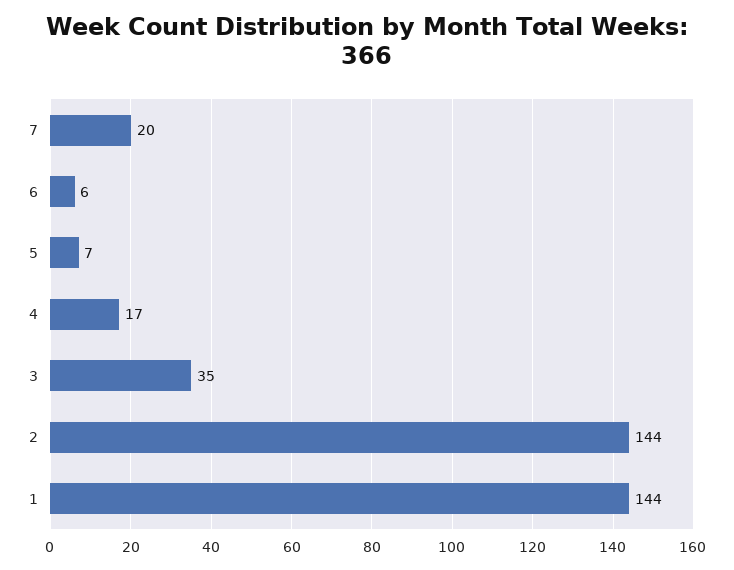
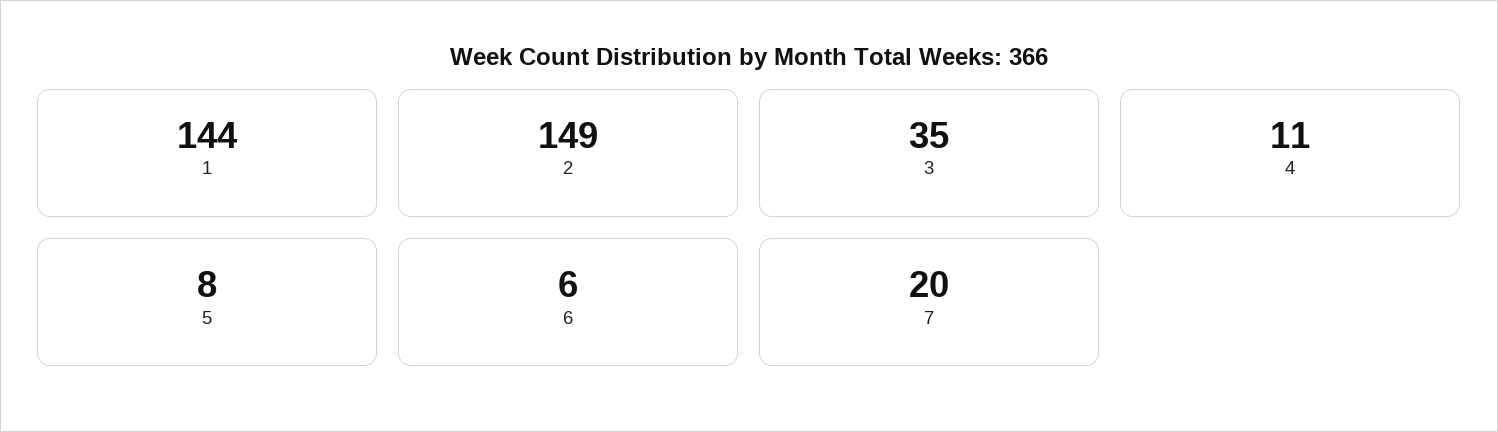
  {
    "7": 20,
    "6": 6,
-   "5": 7,
+   "5": 8,
-   "4": 17,
+   "4": 11,
    "3": 35,
-   "2": 144,
+   "2": 149,
    "1": 144
  }

